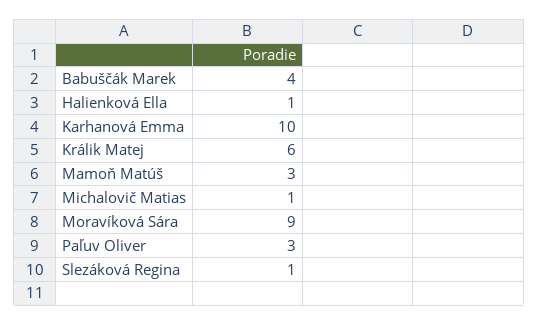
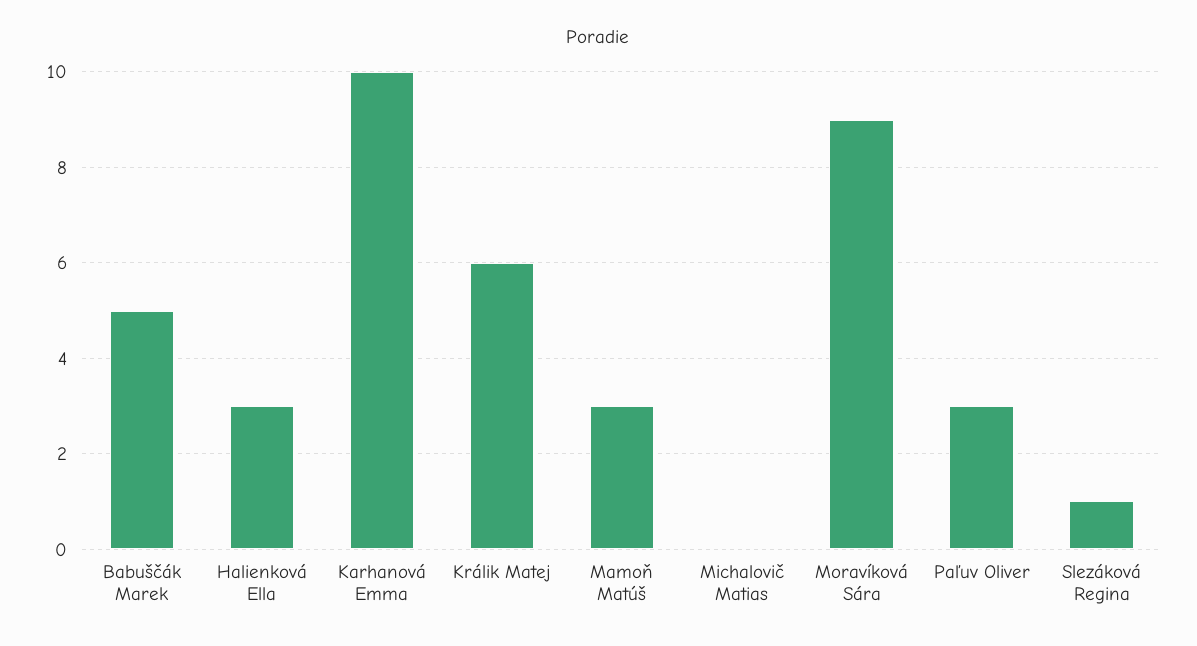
  {
-   "Babuščák Marek": 4,
+   "Babuščák Marek": 5,
-   "Halienková Ella": 1,
+   "Halienková Ella": 3,
    "Karhanová Emma": 10,
    "Králik Matej": 6,
    "Mamoň Matúš": 3,
-   "Michalovič Matias": 1,
+   "Michalovič Matias": 0,
    "Moravíková Sára": 9,
    "Paľuv Oliver": 3,
    "Slezáková Regina": 1
  }

